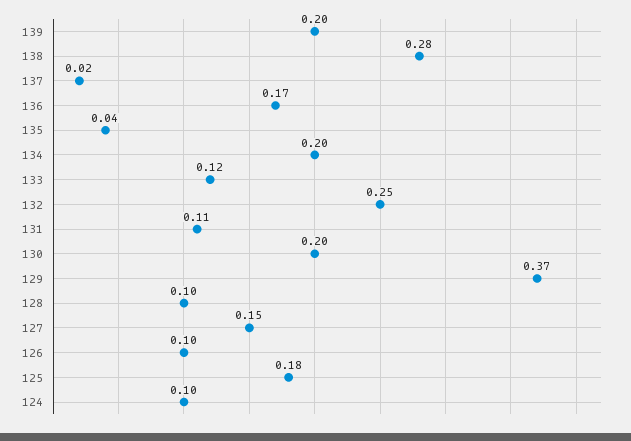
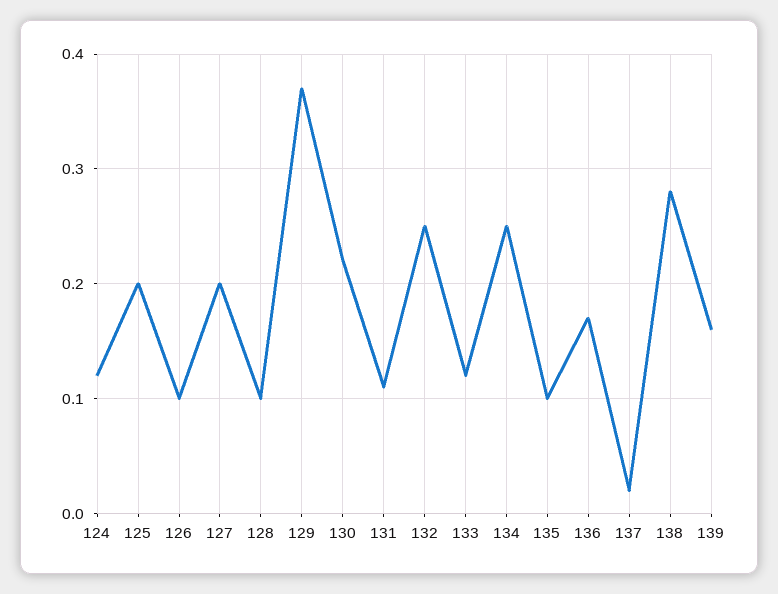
  {
-   "139": 0.2,
+   "139": 0.16,
    "138": 0.28,
    "137": 0.02,
    "136": 0.17,
-   "135": 0.04,
+   "135": 0.1,
-   "134": 0.2,
+   "134": 0.25,
    "133": 0.12,
    "132": 0.25,
    "131": 0.11,
-   "130": 0.2,
+   "130": 0.22,
    "129": 0.37,
    "128": 0.1,
-   "127": 0.15,
+   "127": 0.2,
    "126": 0.1,
-   "125": 0.18,
+   "125": 0.2,
-   "124": 0.1
+   "124": 0.12
  }

